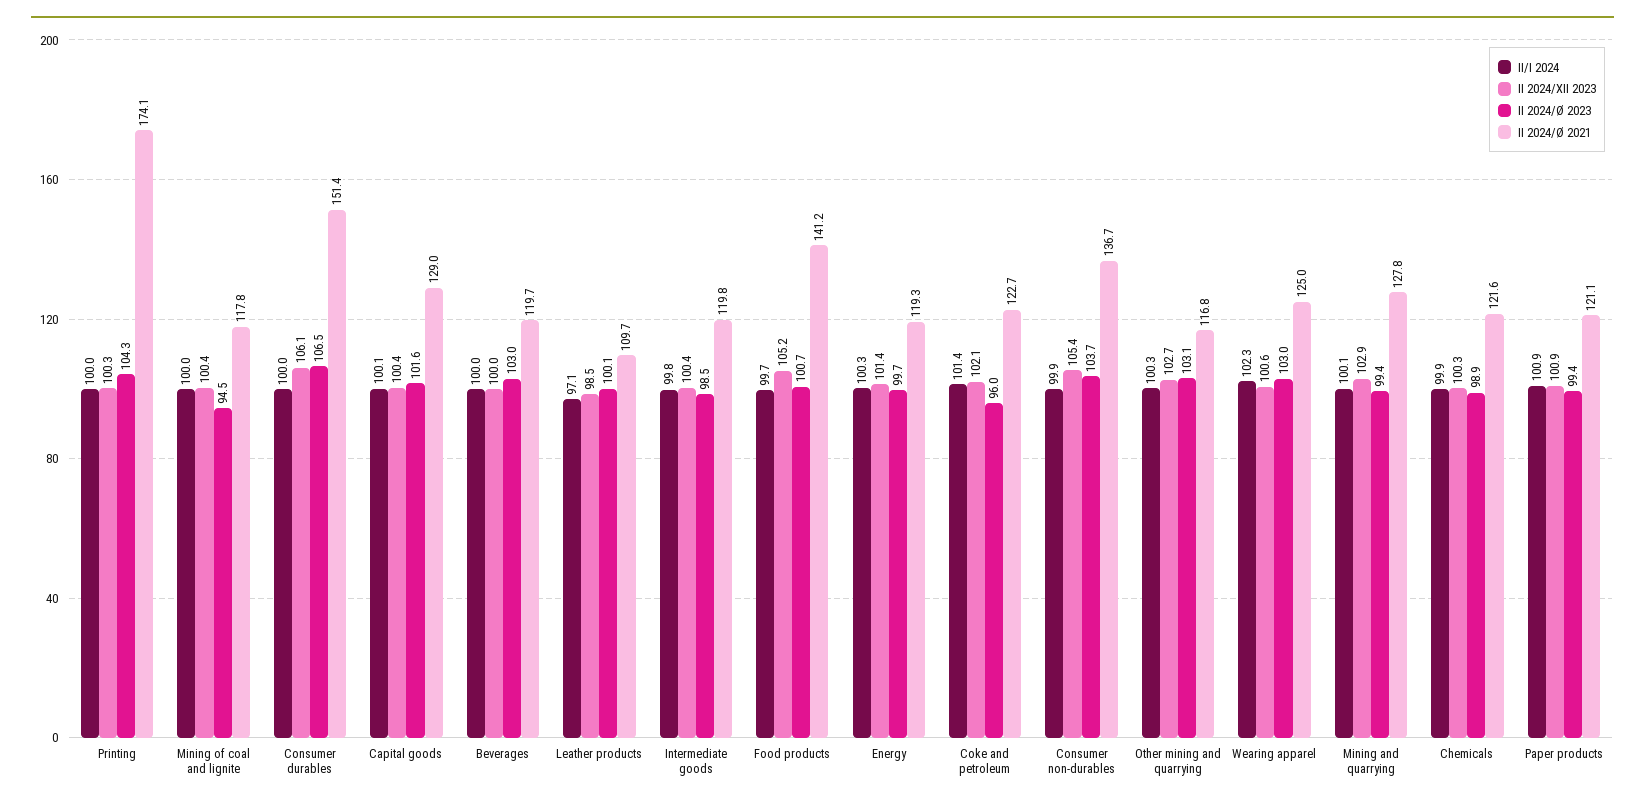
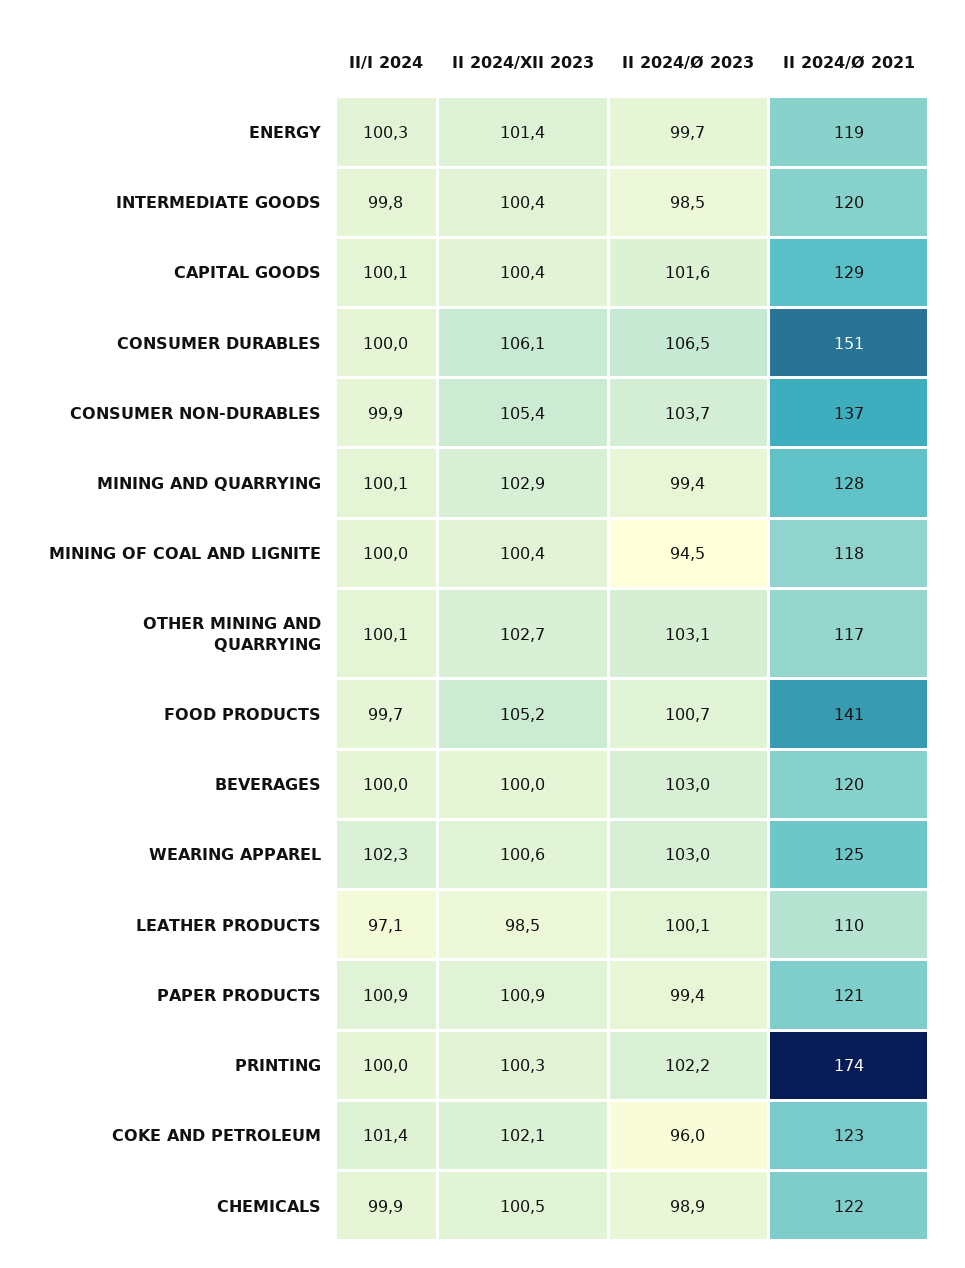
  {
    "II/I 2024": {
      "Printing": 100,
      "Mining of coal and lignite": 100,
      "Consumer durables": 100,
      "Capital goods": 100.1,
      "Beverages": 100,
      "Leather products": 97.1,
      "Intermediate goods": 99.8,
      "Food products": 99.7,
      "Energy": 100.3,
      "Coke and petroleum": 101.4,
      "Consumer non-durables": 99.9,
-     "Other mining and quarrying": 100.3,
+     "Other mining and quarrying": 100.1,
      "Wearing apparel": 102.3,
      "Mining and quarrying": 100.1,
      "Chemicals": 99.9,
      "Paper products": 100.9
    },
    "II 2024/XII 2023": {
      "Printing": 100.3,
      "Mining of coal and lignite": 100.4,
      "Consumer durables": 106.1,
      "Capital goods": 100.4,
      "Beverages": 100,
      "Leather products": 98.5,
      "Intermediate goods": 100.4,
      "Food products": 105.2,
      "Energy": 101.4,
      "Coke and petroleum": 102.1,
      "Consumer non-durables": 105.4,
      "Other mining and quarrying": 102.7,
      "Wearing apparel": 100.6,
      "Mining and quarrying": 102.9,
-     "Chemicals": 100.3,
+     "Chemicals": 100.5,
      "Paper products": 100.9
    },
    "II 2024/Ø 2023": {
-     "Printing": 104.3,
+     "Printing": 102.2,
      "Mining of coal and lignite": 94.5,
      "Consumer durables": 106.5,
      "Capital goods": 101.6,
      "Beverages": 103,
      "Leather products": 100.1,
      "Intermediate goods": 98.5,
      "Food products": 100.7,
      "Energy": 99.7,
      "Coke and petroleum": 96,
      "Consumer non-durables": 103.7,
      "Other mining and quarrying": 103.1,
      "Wearing apparel": 103,
      "Mining and quarrying": 99.4,
      "Chemicals": 98.9,
      "Paper products": 99.4
    },
    "II 2024/Ø 2021": {
      "Printing": 174.1,
      "Mining of coal and lignite": 117.8,
      "Consumer durables": 151.4,
      "Capital goods": 129,
      "Beverages": 119.7,
      "Leather products": 109.7,
      "Intermediate goods": 119.8,
      "Food products": 141.2,
      "Energy": 119.3,
      "Coke and petroleum": 122.7,
      "Consumer non-durables": 136.7,
      "Other mining and quarrying": 116.8,
      "Wearing apparel": 125,
      "Mining and quarrying": 127.8,
      "Chemicals": 121.6,
      "Paper products": 121.1
    }
  }

